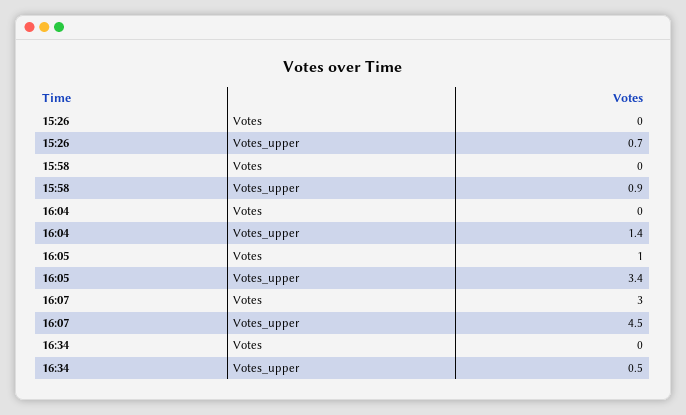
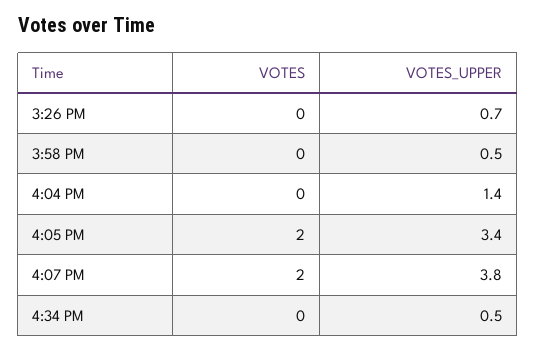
  {
    "15:26": {
      "Votes": 0,
      "Votes_upper": 0.7
    },
    "15:58": {
      "Votes": 0,
-     "Votes_upper": 0.9
+     "Votes_upper": 0.5
    },
    "16:04": {
      "Votes": 0,
      "Votes_upper": 1.4
    },
    "16:05": {
-     "Votes": 1,
+     "Votes": 2,
      "Votes_upper": 3.4
    },
    "16:07": {
-     "Votes": 3,
+     "Votes": 2,
-     "Votes_upper": 4.5
+     "Votes_upper": 3.8
    },
    "16:34": {
      "Votes": 0,
      "Votes_upper": 0.5
    }
  }

